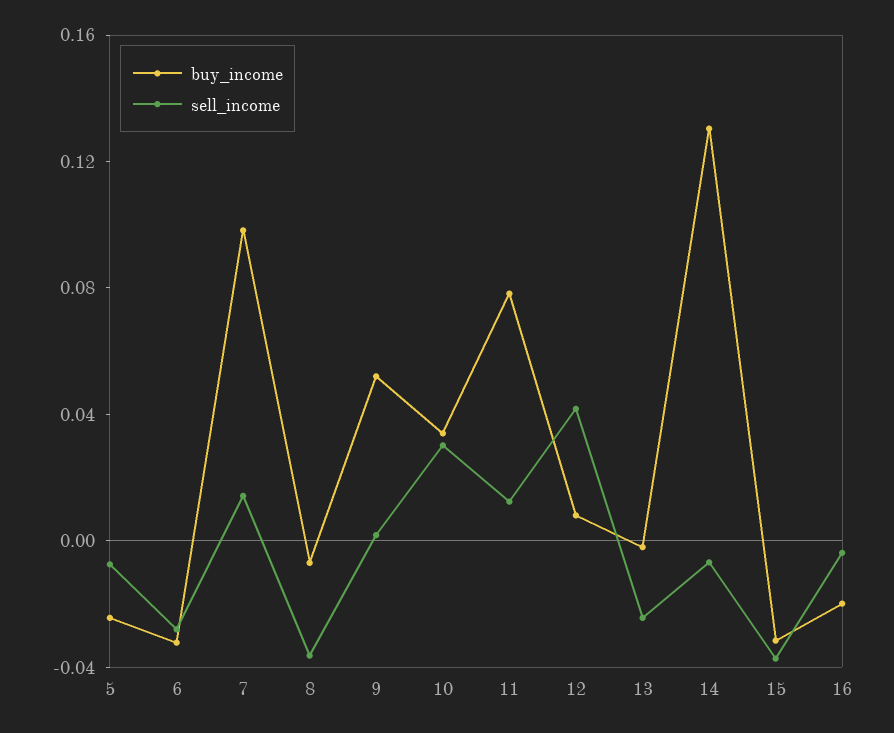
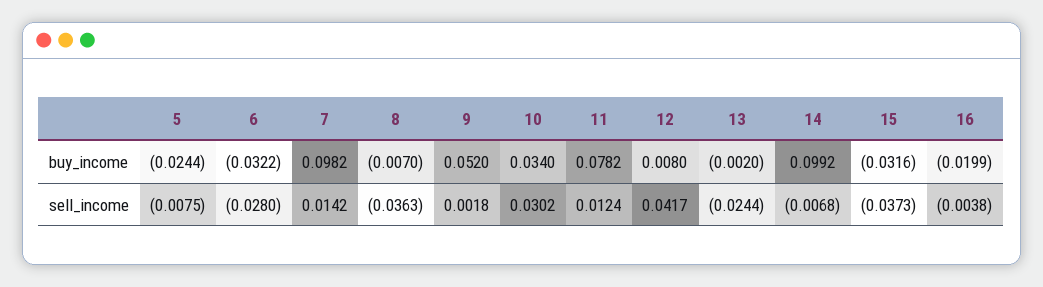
  {
    "buy_income": {
      "5": -0.0244,
      "6": -0.0322,
      "7": 0.0982,
      "8": -0.007,
      "9": 0.052,
      "10": 0.034,
      "11": 0.0782,
      "12": 0.008,
      "13": -0.002,
-     "14": 0.13,
+     "14": 0.0992,
      "15": -0.0316,
      "16": -0.0199
    },
    "sell_income": {
      "5": -0.0075,
      "6": -0.028,
      "7": 0.0142,
      "8": -0.0363,
      "9": 0.0018,
      "10": 0.0302,
      "11": 0.0124,
      "12": 0.0417,
      "13": -0.0244,
      "14": -0.0068,
      "15": -0.0373,
      "16": -0.0038
    }
  }

